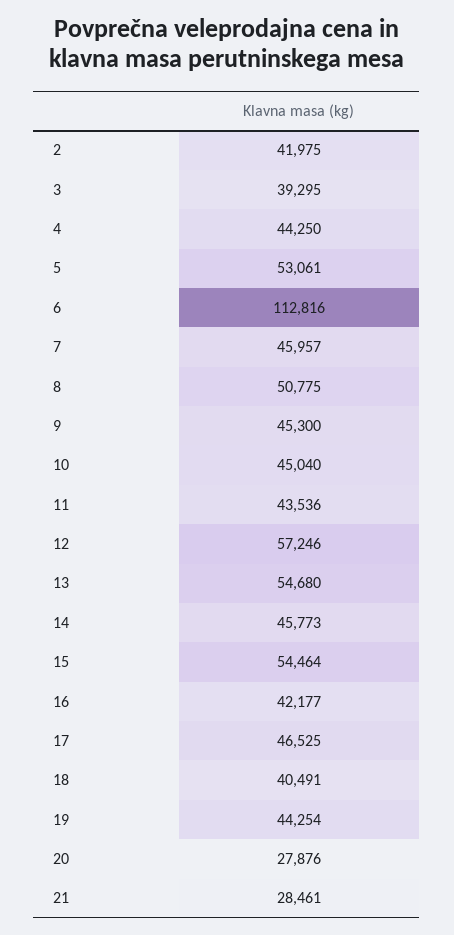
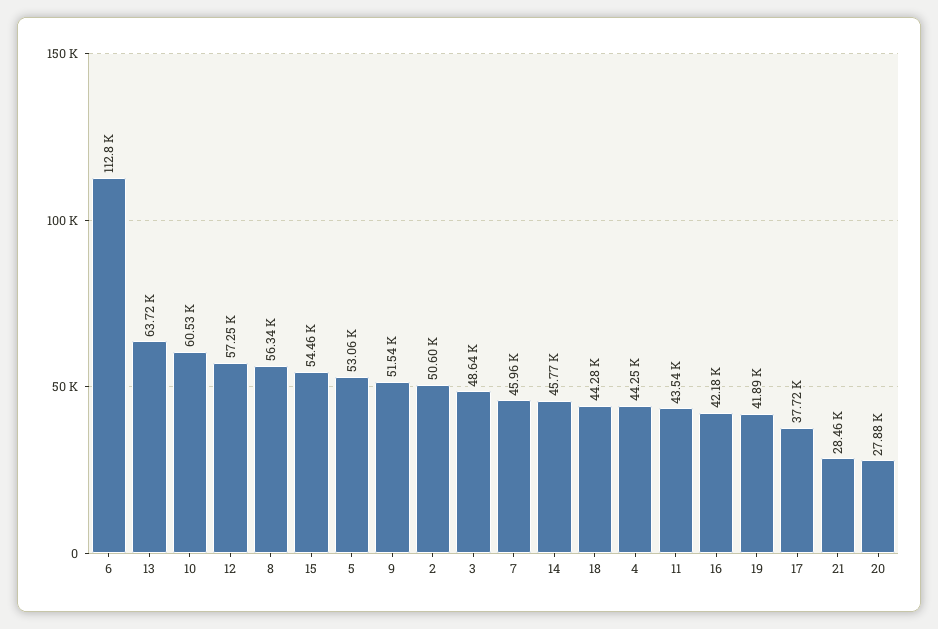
  {
-   "2": 41975,
+   "2": 50600,
-   "3": 39295,
+   "3": 48640,
    "4": 44250,
    "5": 53061,
    "6": 112816,
    "7": 45957,
-   "8": 50775,
+   "8": 56340,
-   "9": 45300,
+   "9": 51540,
-   "10": 45040,
+   "10": 60530,
    "11": 43536,
    "12": 57246,
-   "13": 54680,
+   "13": 63720,
    "14": 45773,
    "15": 54464,
    "16": 42177,
-   "17": 46525,
+   "17": 37720,
-   "18": 40491,
+   "18": 44280,
-   "19": 44254,
+   "19": 41890,
    "20": 27876,
    "21": 28461
  }

